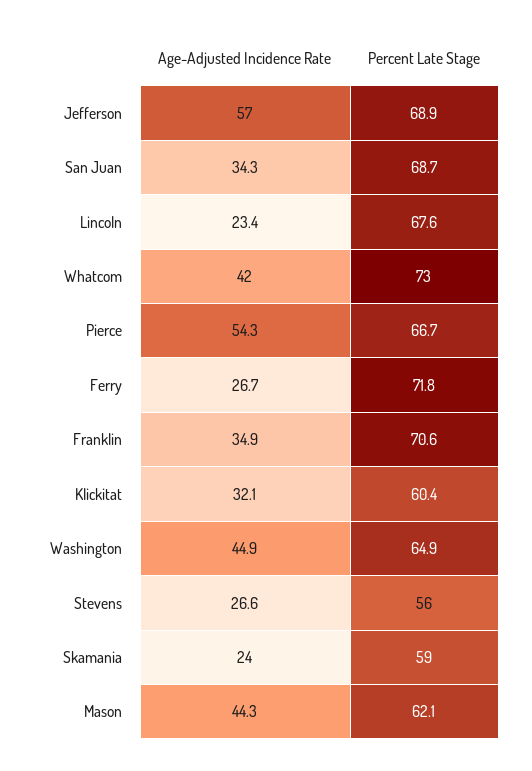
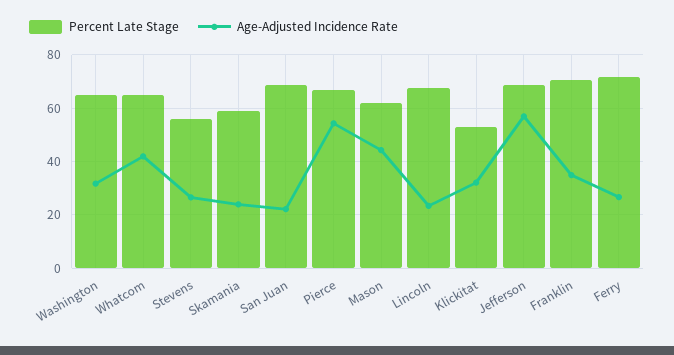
  {
    "Age-Adjusted Incidence Rate": {
      "Jefferson": 57,
-     "San Juan": 34.3,
+     "San Juan": 22.5,
      "Lincoln": 23.4,
      "Whatcom": 42,
      "Pierce": 54.3,
      "Ferry": 26.7,
      "Franklin": 34.9,
      "Klickitat": 32.1,
-     "Washington": 44.9,
+     "Washington": 32.5,
      "Stevens": 26.6,
      "Skamania": 24,
      "Mason": 44.3
    },
    "Percent Late Stage": {
      "Jefferson": 68.9,
      "San Juan": 68.7,
      "Lincoln": 67.6,
-     "Whatcom": 73,
+     "Whatcom": 65,
      "Pierce": 66.7,
      "Ferry": 71.8,
      "Franklin": 70.6,
-     "Klickitat": 60.4,
+     "Klickitat": 52.5,
      "Washington": 64.9,
      "Stevens": 56,
      "Skamania": 59,
      "Mason": 62.1
    }
  }

